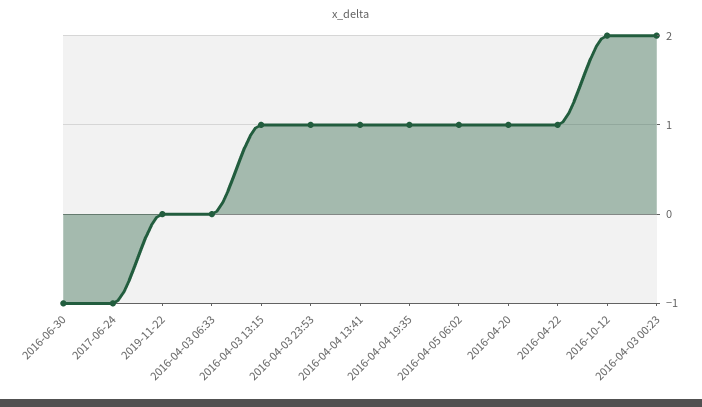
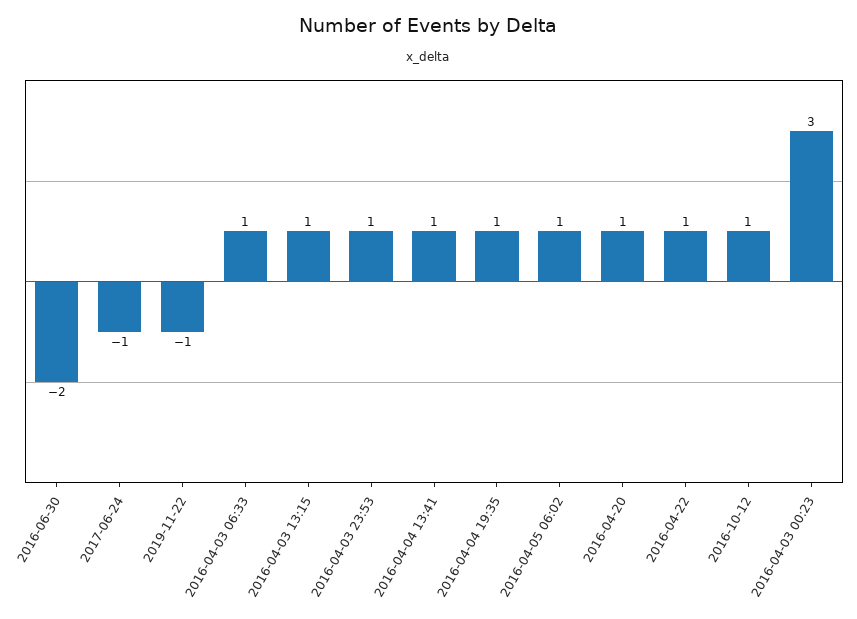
  {
-   "2016-06-30": -1,
+   "2016-06-30": -2,
    "2017-06-24": -1,
-   "2019-11-22": 0,
+   "2019-11-22": -1,
-   "2016-04-03 06:33": 0,
+   "2016-04-03 06:33": 1,
    "2016-04-03 13:15": 1,
    "2016-04-03 23:53": 1,
    "2016-04-04 13:41": 1,
    "2016-04-04 19:35": 1,
    "2016-04-05 06:02": 1,
    "2016-04-20": 1,
    "2016-04-22": 1,
-   "2016-10-12": 2,
+   "2016-10-12": 1,
-   "2016-04-03 00:23": 2
+   "2016-04-03 00:23": 3
  }

